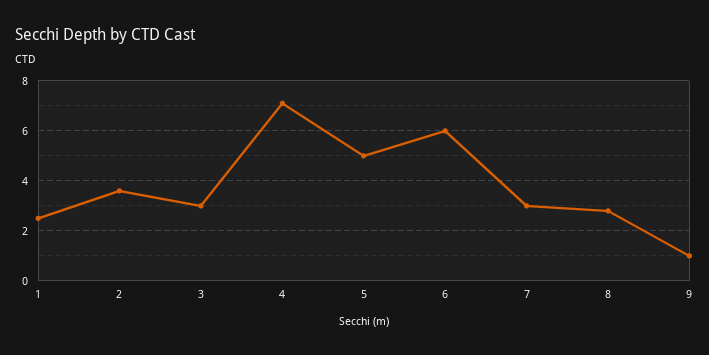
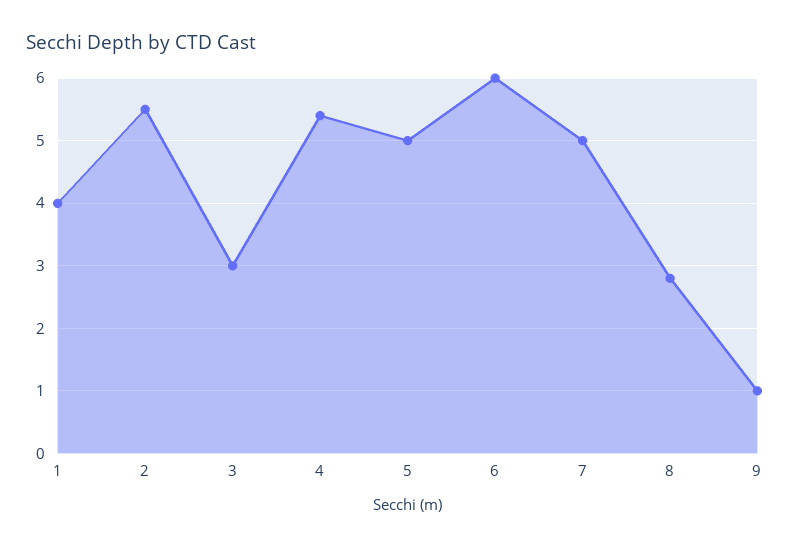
  {
-   "1": 2.5,
+   "1": 4,
-   "2": 3.5,
+   "2": 5.5,
    "3": 3,
-   "4": 7,
+   "4": 5.4,
    "5": 5,
    "6": 6,
-   "7": 3,
+   "7": 5,
    "8": 2.8,
    "9": 1
  }

